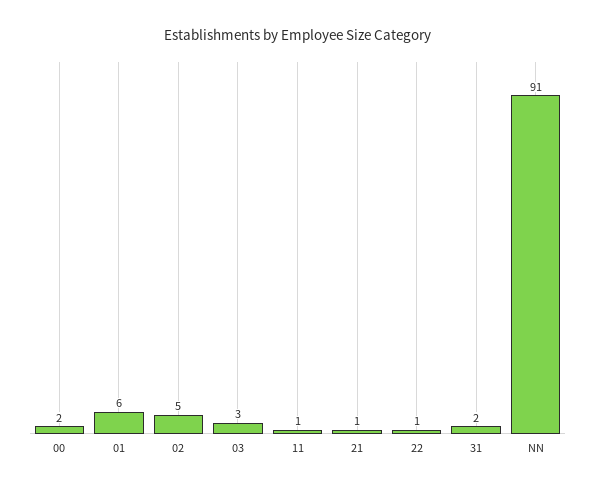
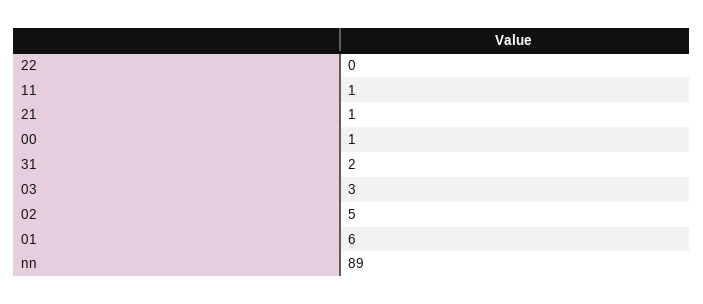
  {
-   "00": 2,
+   "00": 1,
    "01": 6,
    "02": 5,
    "03": 3,
    "11": 1,
    "21": 1,
-   "22": 1,
+   "22": 0,
    "31": 2,
-   "NN": 91
+   "NN": 89
  }

